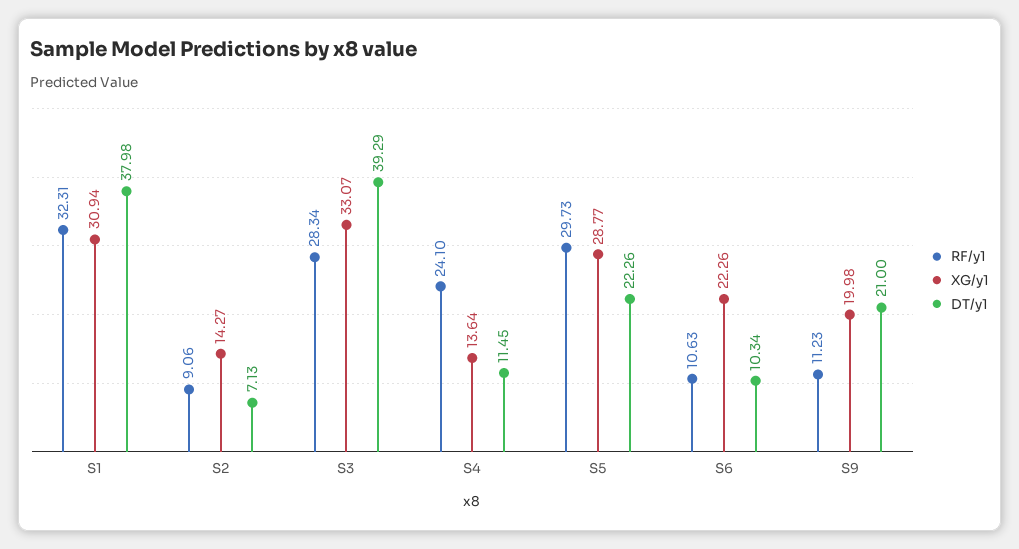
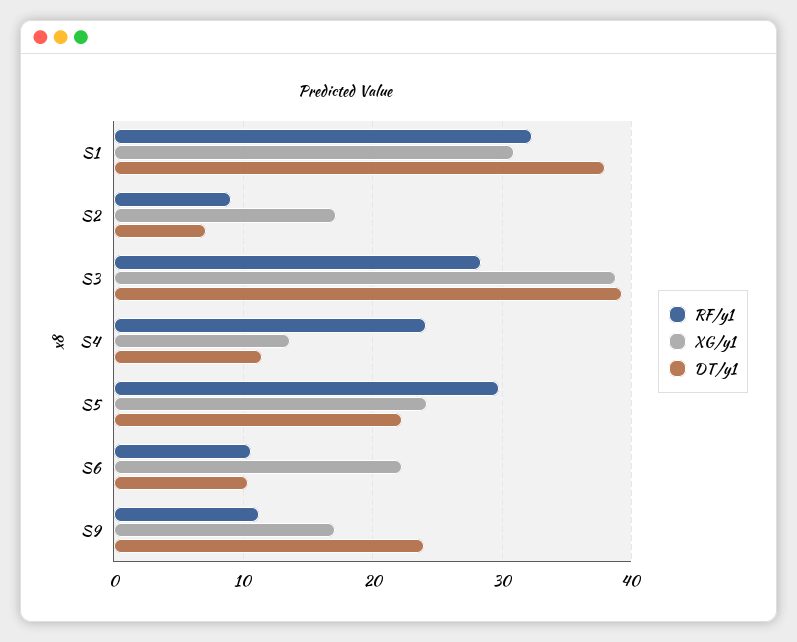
  {
    "RF/y1": {
      "S1": 32.31,
      "S2": 9.06,
      "S3": 28.34,
      "S4": 24.1,
      "S5": 29.73,
      "S6": 10.63,
      "S9": 11.23
    },
    "XG/y1": {
      "S1": 30.94,
-     "S2": 14.27,
+     "S2": 17,
-     "S3": 33.07,
+     "S3": 39,
      "S4": 13.64,
-     "S5": 28.77,
+     "S5": 24,
      "S6": 22.26,
-     "S9": 19.98
+     "S9": 17
    },
    "DT/y1": {
      "S1": 37.98,
      "S2": 7.13,
      "S3": 39.29,
      "S4": 11.45,
      "S5": 22.26,
      "S6": 10.34,
-     "S9": 21
+     "S9": 24
    }
  }

